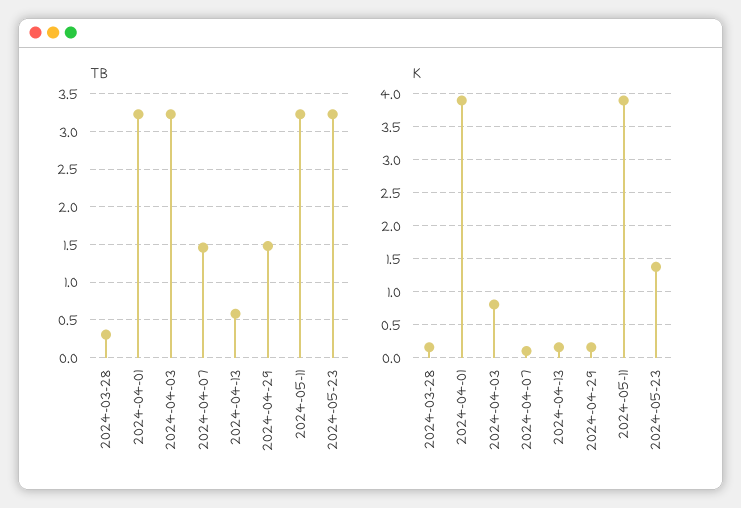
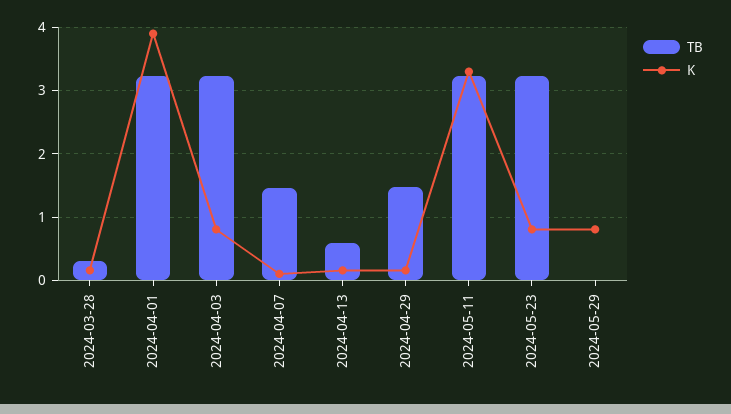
  {
    "TB": {
      "2024-03-28": 0.3,
      "2024-04-01": 3.2,
      "2024-04-03": 3.2,
      "2024-04-07": 1.5,
      "2024-04-13": 0.6,
      "2024-04-29": 1.5,
      "2024-05-11": 3.2,
-     "2024-05-23": 3.2
+     "2024-05-23": 3.2,
+     "2024-05-29": 0
    },
    "K": {
      "2024-03-28": 0.2,
      "2024-04-01": 3.9,
      "2024-04-03": 0.8,
      "2024-04-07": 0.1,
      "2024-04-13": 0.2,
      "2024-04-29": 0.2,
-     "2024-05-11": 3.9,
+     "2024-05-11": 3.3,
-     "2024-05-23": 1.4
+     "2024-05-23": 0.8,
+     "2024-05-29": 0.8
    }
  }

